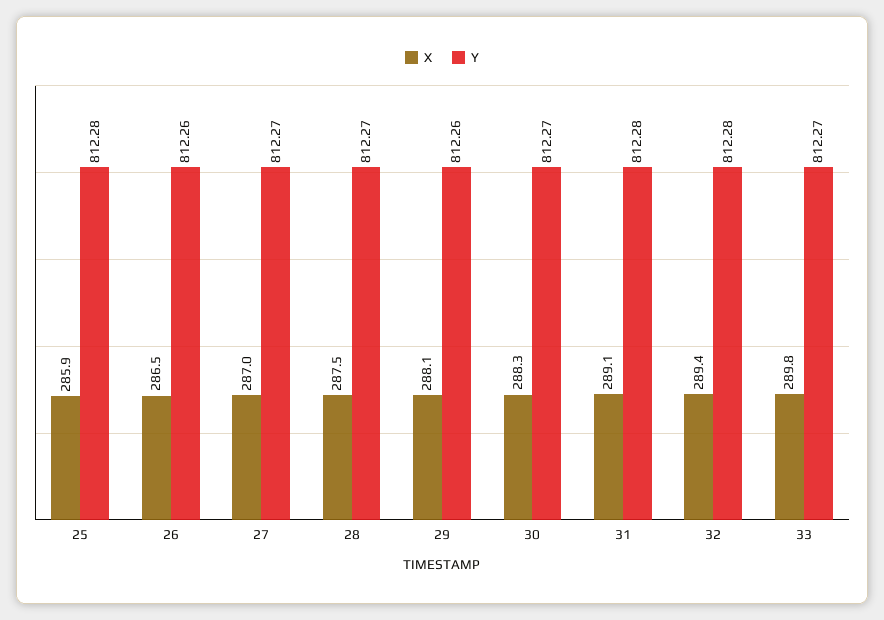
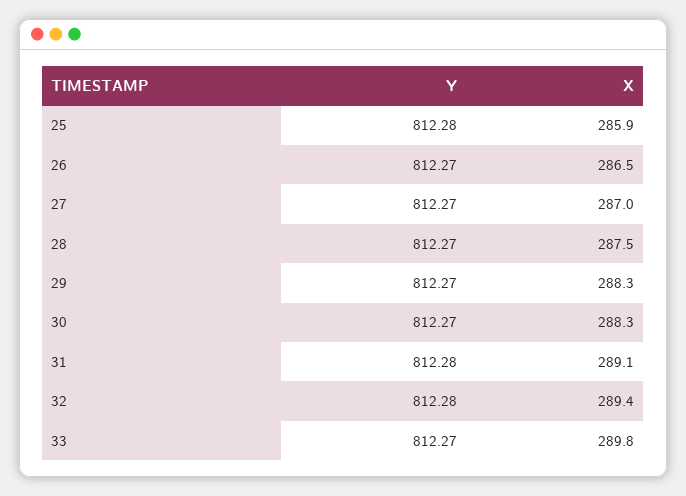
  {
    "X": {
      "25": 285.9,
      "26": 286.5,
      "27": 287,
      "28": 287.5,
-     "29": 288.1,
+     "29": 288.3,
      "30": 288.3,
      "31": 289.1,
      "32": 289.4,
      "33": 289.8
    },
    "Y": {
      "25": 812.28,
-     "26": 812.26,
+     "26": 812.27,
      "27": 812.27,
      "28": 812.27,
-     "29": 812.26,
+     "29": 812.27,
      "30": 812.27,
      "31": 812.28,
      "32": 812.28,
      "33": 812.27
    }
  }

